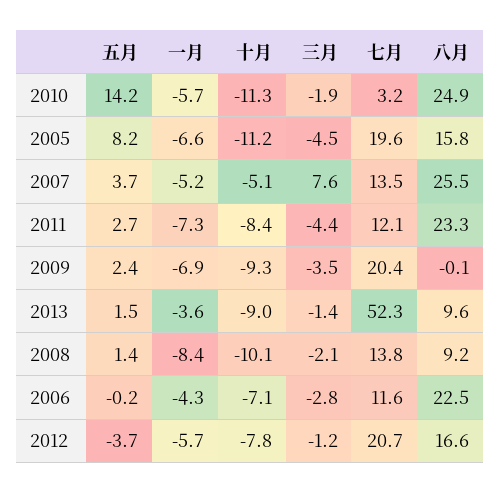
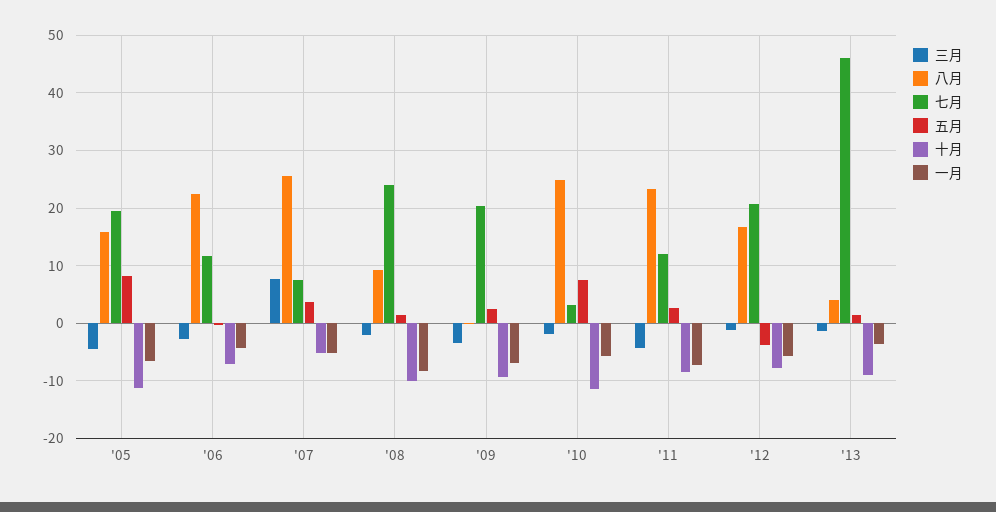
  {
    "五月": {
-     "2010": 14.2,
+     "2010": 8,
      "2005": 8.2,
      "2007": 3.7,
      "2011": 2.7,
      "2009": 2.4,
      "2013": 1.5,
      "2008": 1.4,
      "2006": -0.2,
      "2012": -3.7
    },
    "一月": {
      "2010": -5.7,
      "2005": -6.6,
      "2007": -5.2,
      "2011": -7.3,
      "2009": -6.9,
      "2013": -3.6,
      "2008": -8.4,
      "2006": -4.3,
      "2012": -5.7
    },
    "十月": {
      "2010": -11.3,
      "2005": -11.2,
      "2007": -5.1,
      "2011": -8.4,
      "2009": -9.3,
      "2013": -9,
      "2008": -10.1,
      "2006": -7.1,
      "2012": -7.8
    },
    "三月": {
      "2010": -1.9,
      "2005": -4.5,
      "2007": 7.6,
      "2011": -4.4,
      "2009": -3.5,
      "2013": -1.4,
      "2008": -2.1,
      "2006": -2.8,
      "2012": -1.2
    },
    "七月": {
      "2010": 3.2,
      "2005": 19.6,
-     "2007": 13.5,
+     "2007": 8,
      "2011": 12.1,
      "2009": 20.4,
-     "2013": 52.3,
+     "2013": 46,
-     "2008": 13.8,
+     "2008": 24,
      "2006": 11.6,
      "2012": 20.7
    },
    "八月": {
      "2010": 24.9,
      "2005": 15.8,
      "2007": 25.5,
      "2011": 23.3,
      "2009": -0.1,
-     "2013": 9.6,
+     "2013": 4,
      "2008": 9.2,
      "2006": 22.5,
      "2012": 16.6
    }
  }

